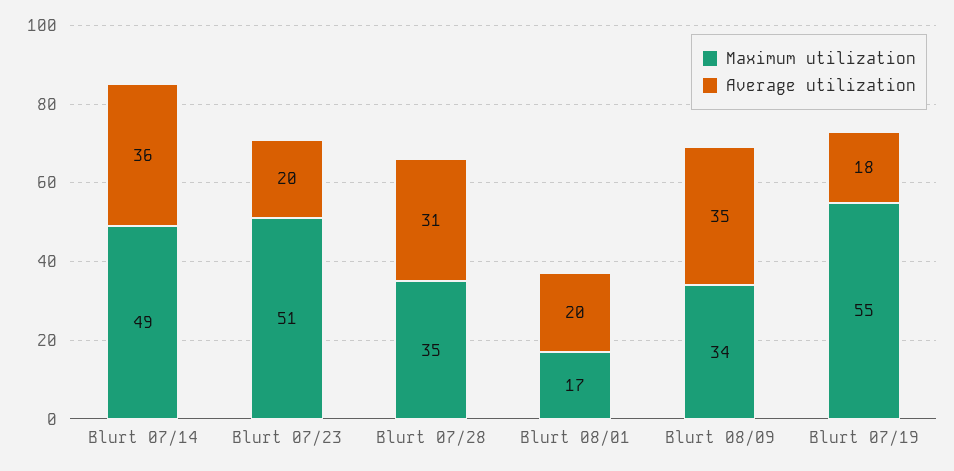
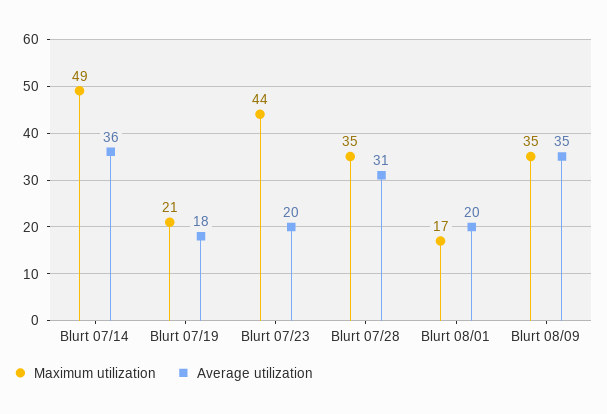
  {
    "Maximum utilization": {
      "Blurt 07/14": 49,
-     "Blurt 07/23": 51,
+     "Blurt 07/23": 44,
      "Blurt 07/28": 35,
      "Blurt 08/01": 17,
-     "Blurt 08/09": 34,
+     "Blurt 08/09": 35,
-     "Blurt 07/19": 55
+     "Blurt 07/19": 21
    },
    "Average utilization": {
      "Blurt 07/14": 36,
      "Blurt 07/23": 20,
      "Blurt 07/28": 31,
      "Blurt 08/01": 20,
      "Blurt 08/09": 35,
      "Blurt 07/19": 18
    }
  }

